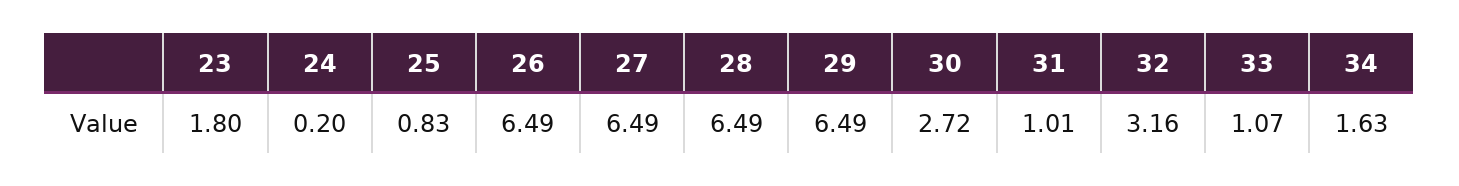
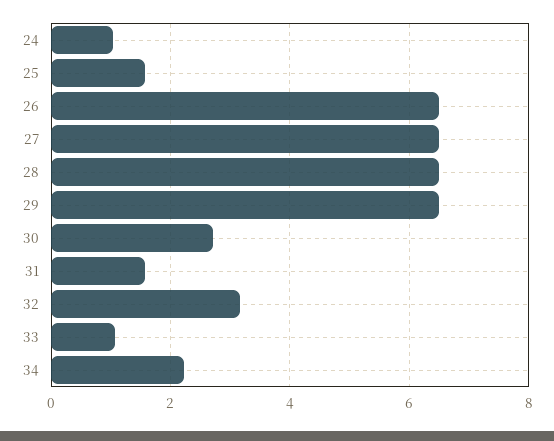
  {
-   "23": 1.8,
-   "24": 0.2,
+   "24": 1,
-   "25": 0.83,
+   "25": 1.6,
    "26": 6.49,
    "27": 6.49,
    "28": 6.49,
    "29": 6.49,
    "30": 2.72,
-   "31": 1.01,
+   "31": 1.6,
    "32": 3.16,
    "33": 1.07,
-   "34": 1.63
+   "34": 2.2
  }

